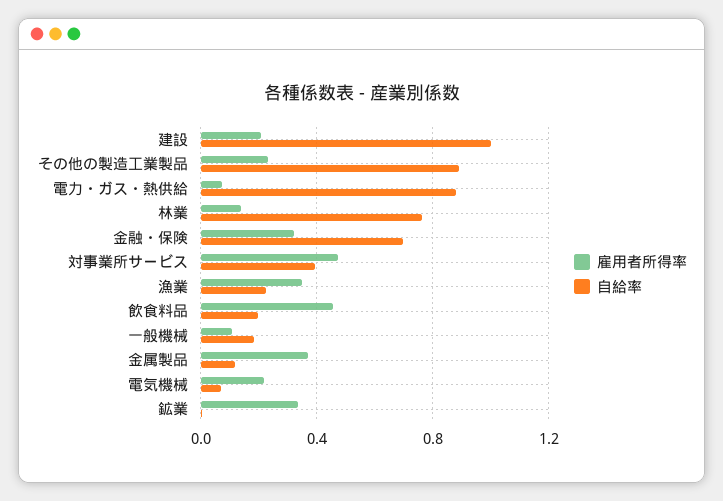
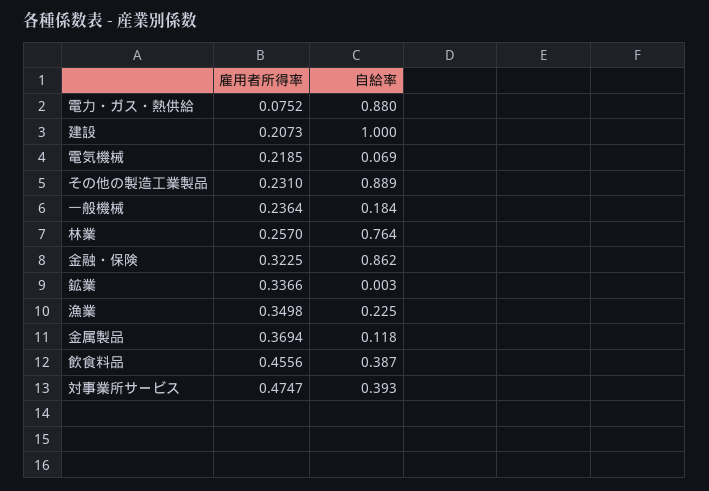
  {
    "雇用者所得率": {
      "建設": 0.2073,
      "その他の製造工業製品": 0.231,
      "電力・ガス・熱供給": 0.0752,
-     "林業": 0.15,
+     "林業": 0.257,
      "金融・保険": 0.3225,
      "対事業所サービス": 0.4747,
      "漁業": 0.3498,
      "飲食料品": 0.4556,
-     "一般機械": 0.1,
+     "一般機械": 0.2364,
      "金属製品": 0.3694,
      "電気機械": 0.2185,
      "鉱業": 0.3366
    },
    "自給率": {
      "建設": 1,
      "その他の製造工業製品": 0.889,
      "電力・ガス・熱供給": 0.88,
      "林業": 0.764,
-     "金融・保険": 0.7,
+     "金融・保険": 0.862,
      "対事業所サービス": 0.393,
      "漁業": 0.225,
-     "飲食料品": 0.2,
+     "飲食料品": 0.387,
      "一般機械": 0.184,
      "金属製品": 0.118,
      "電気機械": 0.069,
      "鉱業": 0.003
    }
  }

